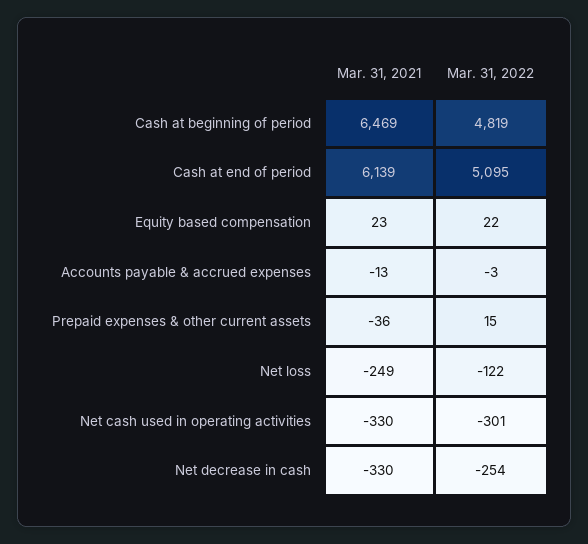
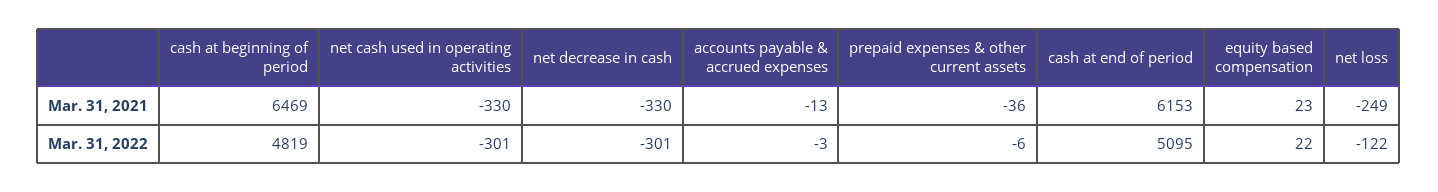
  {
    "Mar. 31, 2021": {
      "Cash at beginning of period": 6469,
-     "Cash at end of period": 6139,
+     "Cash at end of period": 6153,
      "Equity based compensation": 23,
      "Accounts payable & accrued expenses": -13,
      "Prepaid expenses & other current assets": -36,
      "Net loss": -249,
      "Net cash used in operating activities": -330,
      "Net decrease in cash": -330
    },
    "Mar. 31, 2022": {
      "Cash at beginning of period": 4819,
      "Cash at end of period": 5095,
      "Equity based compensation": 22,
      "Accounts payable & accrued expenses": -3,
-     "Prepaid expenses & other current assets": 15,
+     "Prepaid expenses & other current assets": -6,
      "Net loss": -122,
      "Net cash used in operating activities": -301,
-     "Net decrease in cash": -254
+     "Net decrease in cash": -301
    }
  }

